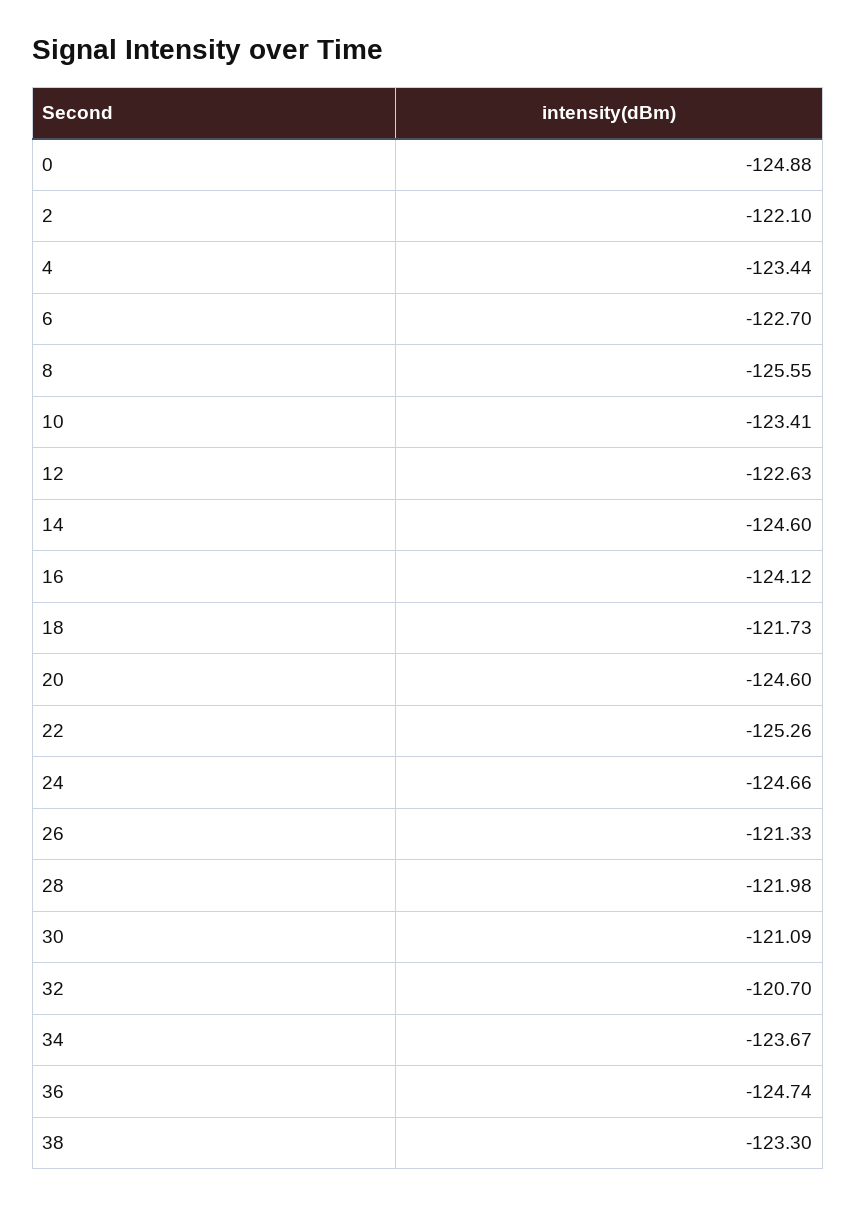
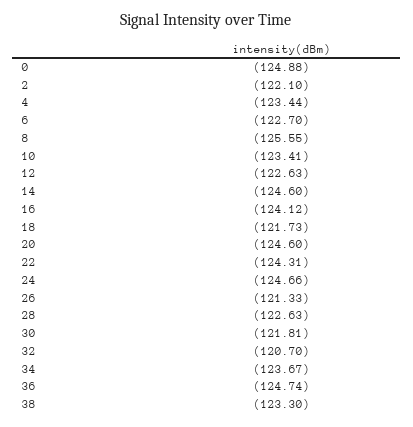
  {
    "0": -124.88,
    "2": -122.1,
    "4": -123.44,
    "6": -122.7,
    "8": -125.55,
    "10": -123.41,
    "12": -122.63,
    "14": -124.6,
    "16": -124.12,
    "18": -121.73,
    "20": -124.6,
-   "22": -125.26,
+   "22": -124.31,
    "24": -124.66,
    "26": -121.33,
-   "28": -121.98,
+   "28": -122.63,
-   "30": -121.09,
+   "30": -121.81,
    "32": -120.7,
    "34": -123.67,
    "36": -124.74,
    "38": -123.3
  }

